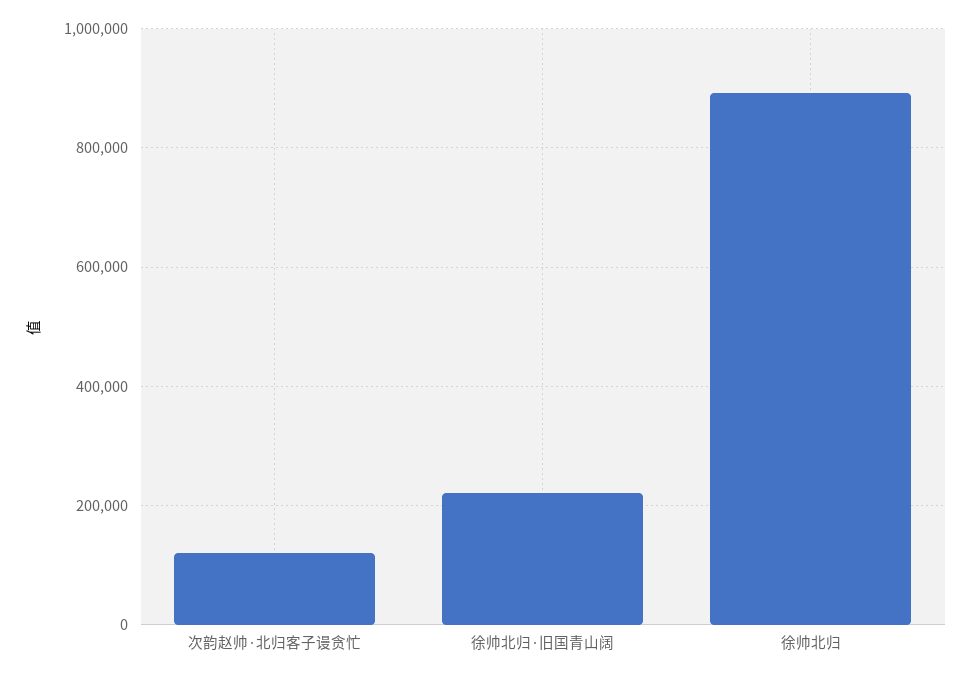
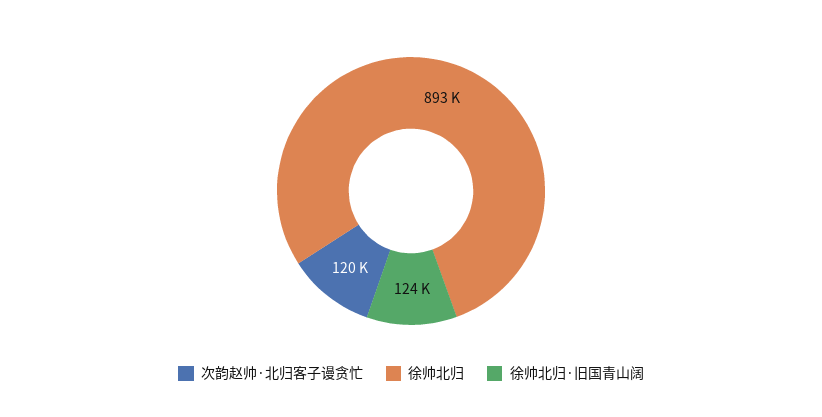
  {
    "次韵赵帅·北归客子谩贪忙": 120000,
-   "徐帅北归·旧国青山阔": 220000,
+   "徐帅北归·旧国青山阔": 124000,
    "徐帅北归": 893000
  }

